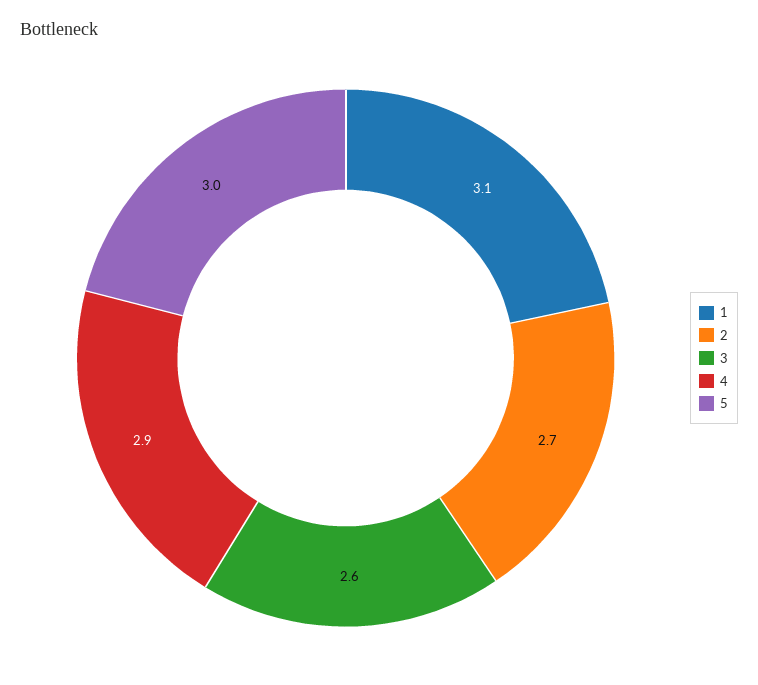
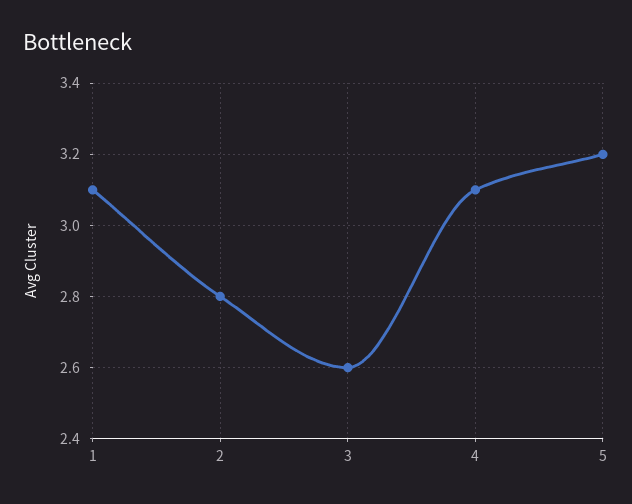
  {
    "1": 3.1,
-   "2": 2.7,
+   "2": 2.8,
    "3": 2.6,
-   "4": 2.9,
+   "4": 3.1,
-   "5": 3
+   "5": 3.2
  }

